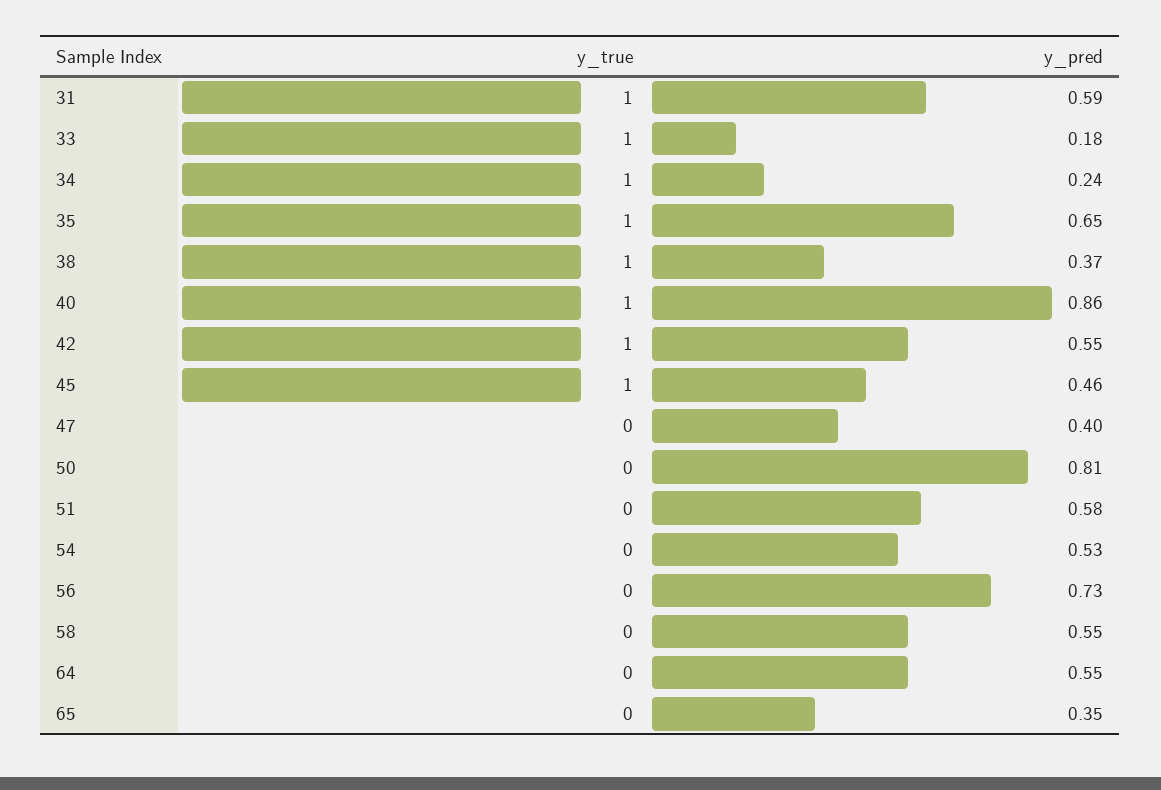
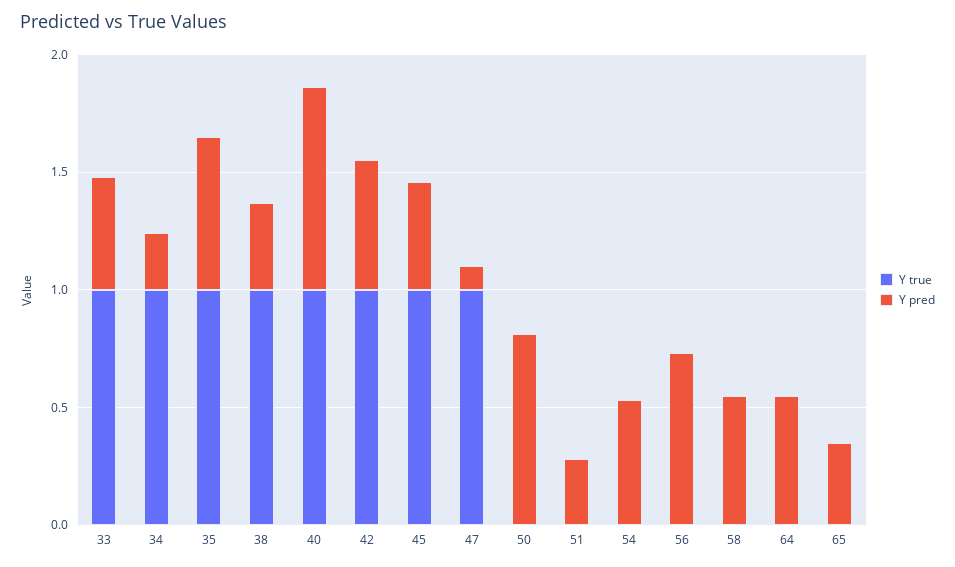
  {
    "y_true": {
-     "31": 1,
      "33": 1,
      "34": 1,
      "35": 1,
      "38": 1,
      "40": 1,
      "42": 1,
      "45": 1,
-     "47": 0,
+     "47": 1,
      "50": 0,
      "51": 0,
      "54": 0,
      "56": 0,
      "58": 0,
      "64": 0,
      "65": 0
    },
    "y_pred": {
-     "31": 0.59,
-     "33": 0.18,
+     "33": 0.5,
      "34": 0.24,
      "35": 0.65,
      "38": 0.37,
      "40": 0.86,
      "42": 0.55,
      "45": 0.46,
-     "47": 0.4,
+     "47": 0.1,
      "50": 0.81,
-     "51": 0.58,
+     "51": 0.3,
      "54": 0.53,
      "56": 0.73,
      "58": 0.55,
      "64": 0.55,
      "65": 0.35
    }
  }

